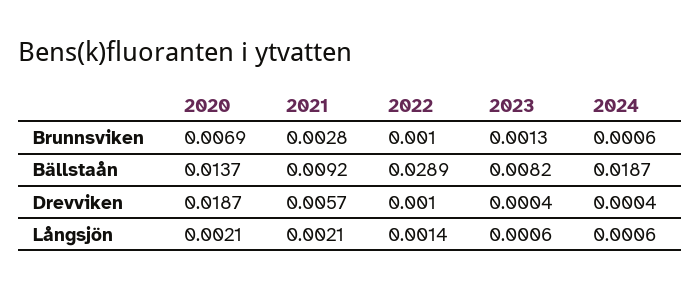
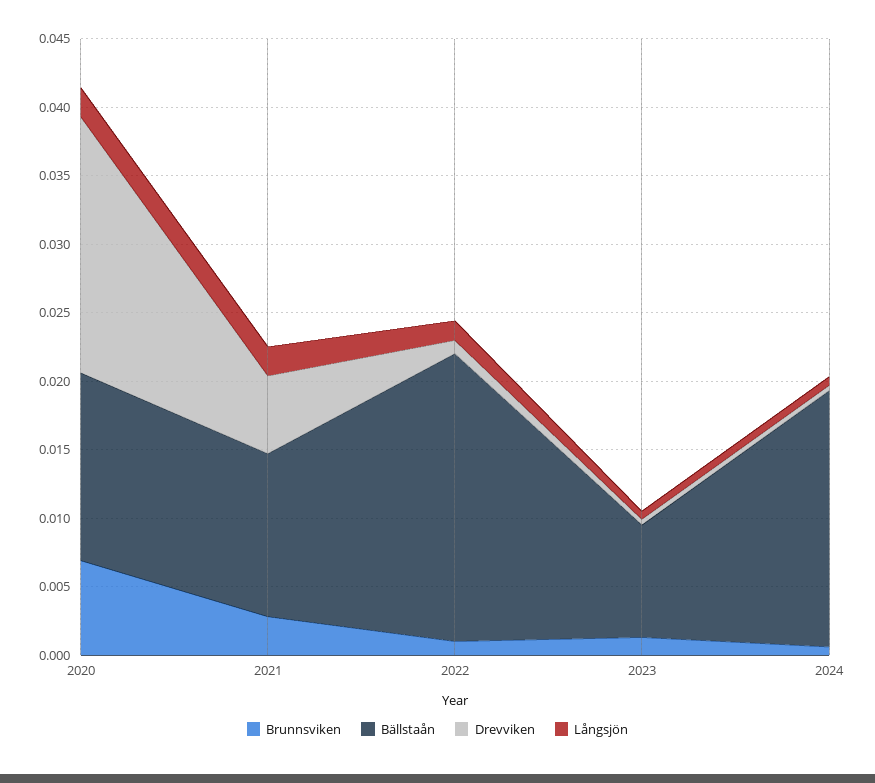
  {
    "Brunnsviken": {
      "2020": 0.0069,
      "2021": 0.0028,
      "2022": 0.001,
      "2023": 0.0013,
      "2024": 0.0006
    },
    "Bällstaån": {
      "2020": 0.0137,
-     "2021": 0.0092,
+     "2021": 0.012,
-     "2022": 0.0289,
+     "2022": 0.021,
      "2023": 0.0082,
      "2024": 0.0187
    },
    "Drevviken": {
      "2020": 0.0187,
      "2021": 0.0057,
      "2022": 0.001,
      "2023": 0.0004,
      "2024": 0.0004
    },
    "Långsjön": {
      "2020": 0.0021,
      "2021": 0.0021,
      "2022": 0.0014,
      "2023": 0.0006,
      "2024": 0.0006
    }
  }

